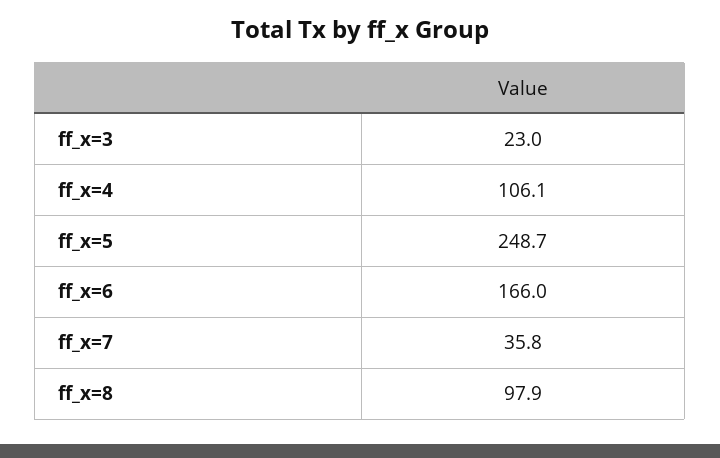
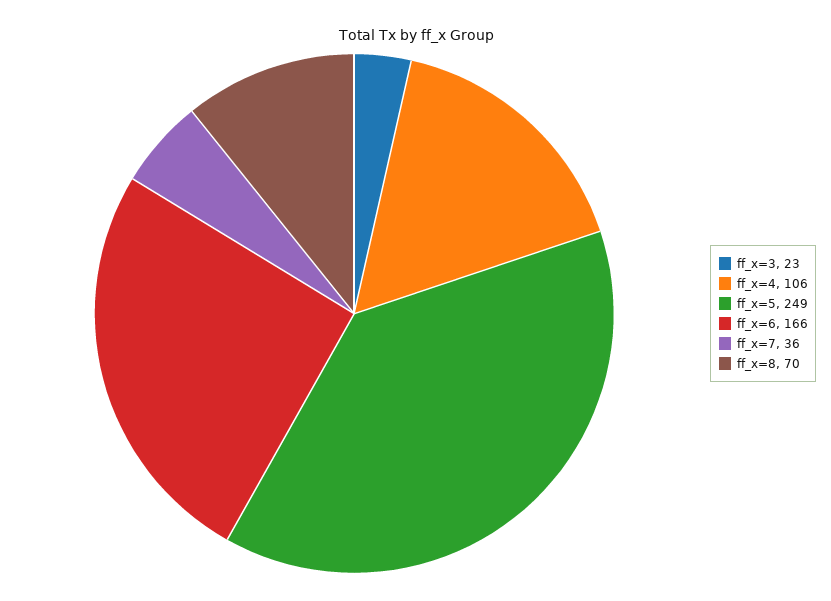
  {
    "ff_x=3": 23,
    "ff_x=4": 106.1,
    "ff_x=5": 248.7,
    "ff_x=6": 166,
    "ff_x=7": 35.8,
-   "ff_x=8": 97.9
+   "ff_x=8": 70
  }

